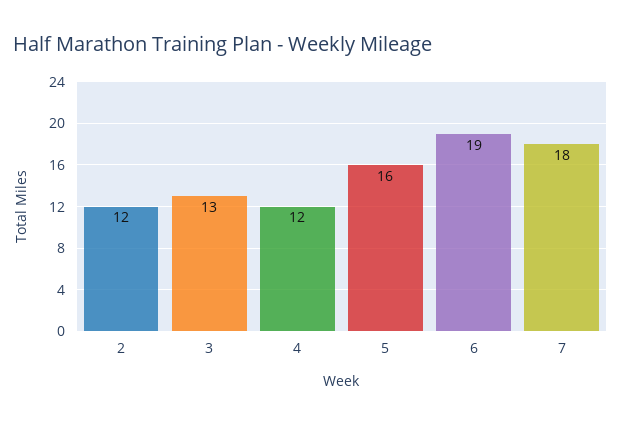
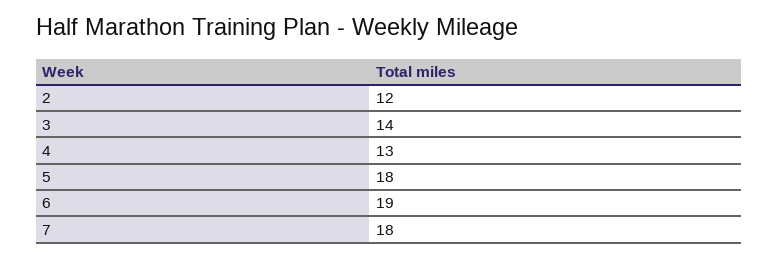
  {
    "2": 12,
-   "3": 13,
+   "3": 14,
-   "4": 12,
+   "4": 13,
-   "5": 16,
+   "5": 18,
    "6": 19,
    "7": 18
  }

